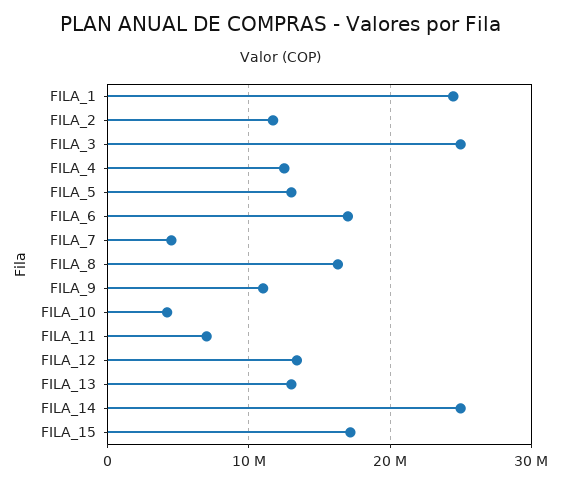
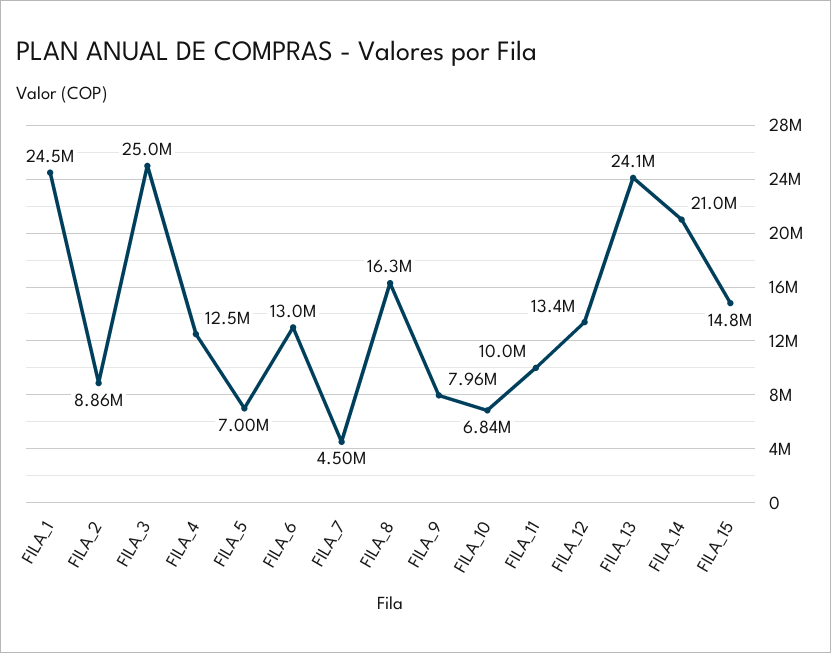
  {
    "FILA_1": 24500000,
-   "FILA_2": 12000000,
+   "FILA_2": 8860000,
    "FILA_3": 25000000,
    "FILA_4": 12500000,
-   "FILA_5": 13000000,
+   "FILA_5": 7000000,
-   "FILA_6": 17000000,
+   "FILA_6": 13000000,
    "FILA_7": 4500000,
    "FILA_8": 16300000,
-   "FILA_9": 11000000,
+   "FILA_9": 7960000,
-   "FILA_10": 4000000,
+   "FILA_10": 6840000,
-   "FILA_11": 7000000,
+   "FILA_11": 10000000,
    "FILA_12": 13400000,
-   "FILA_13": 13000000,
+   "FILA_13": 24100000,
-   "FILA_14": 25000000,
+   "FILA_14": 21000000,
-   "FILA_15": 17000000
+   "FILA_15": 14800000
  }

